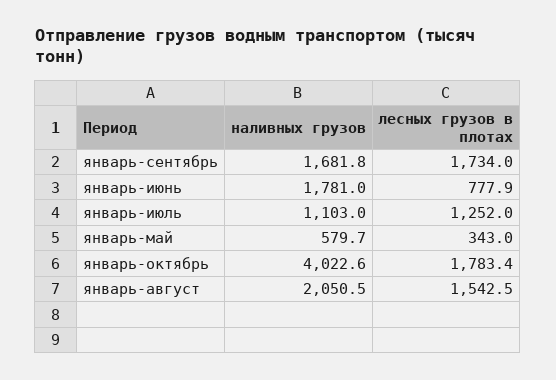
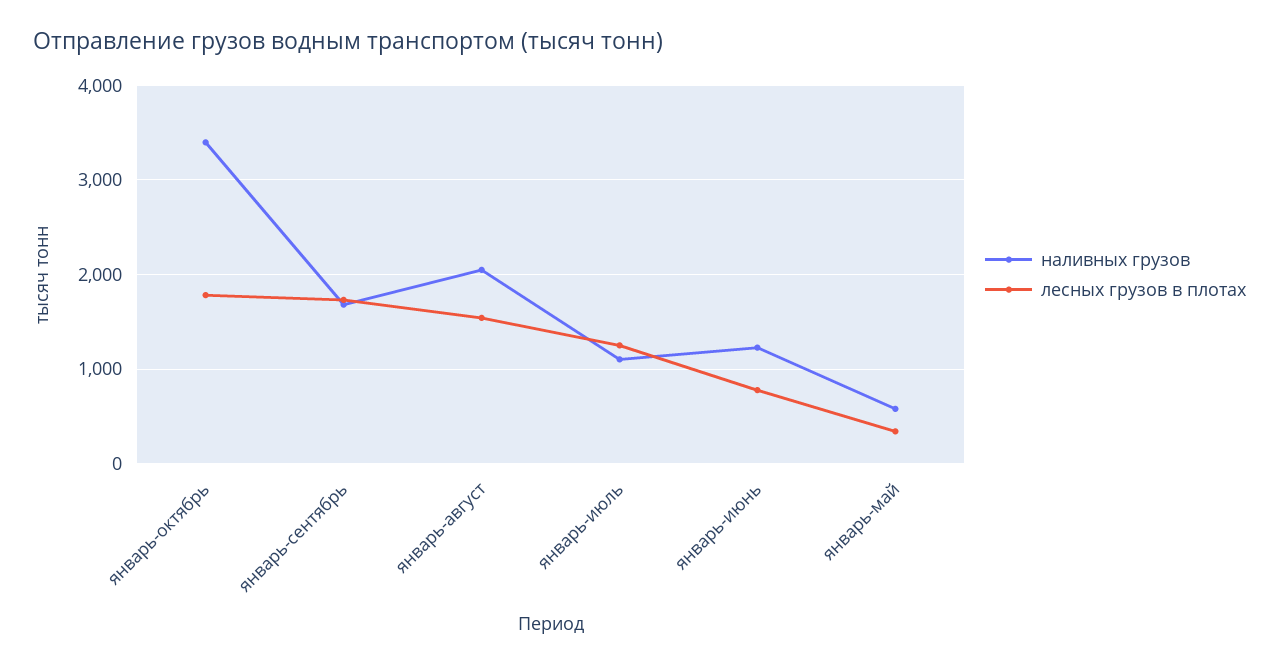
  {
    "наливных грузов": {
      "январь-сентябрь": 1681.8,
-     "январь-июнь": 1781,
+     "январь-июнь": 1200,
      "январь-июль": 1103,
      "январь-май": 579.7,
-     "январь-октябрь": 4022.6,
+     "январь-октябрь": 3400,
      "январь-август": 2050.5
    },
    "лесных грузов в плотах": {
      "январь-сентябрь": 1734,
      "январь-июнь": 777.9,
      "январь-июль": 1252,
      "январь-май": 343,
      "январь-октябрь": 1783.4,
      "январь-август": 1542.5
    }
  }

